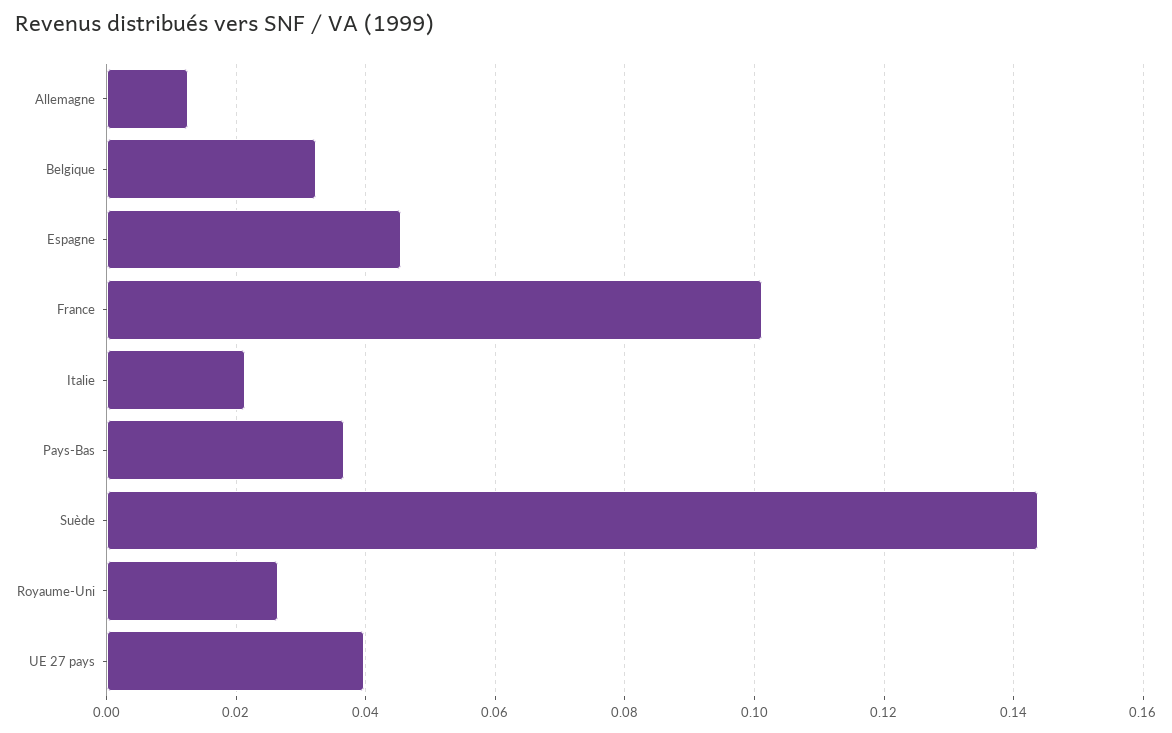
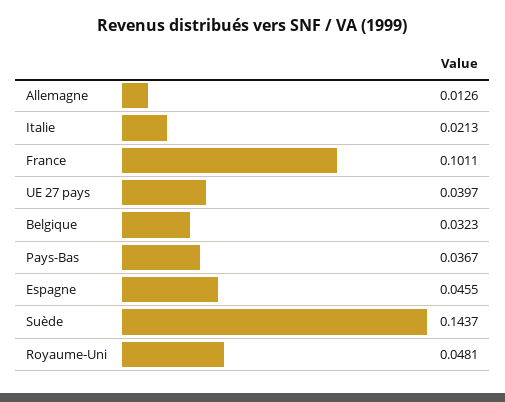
  {
    "Allemagne": 0.0126,
    "Belgique": 0.0323,
    "Espagne": 0.0455,
    "France": 0.1011,
    "Italie": 0.0213,
    "Pays-Bas": 0.0367,
    "Suède": 0.1437,
-   "Royaume-Uni": 0.026,
+   "Royaume-Uni": 0.0481,
    "UE 27 pays": 0.0397
  }

